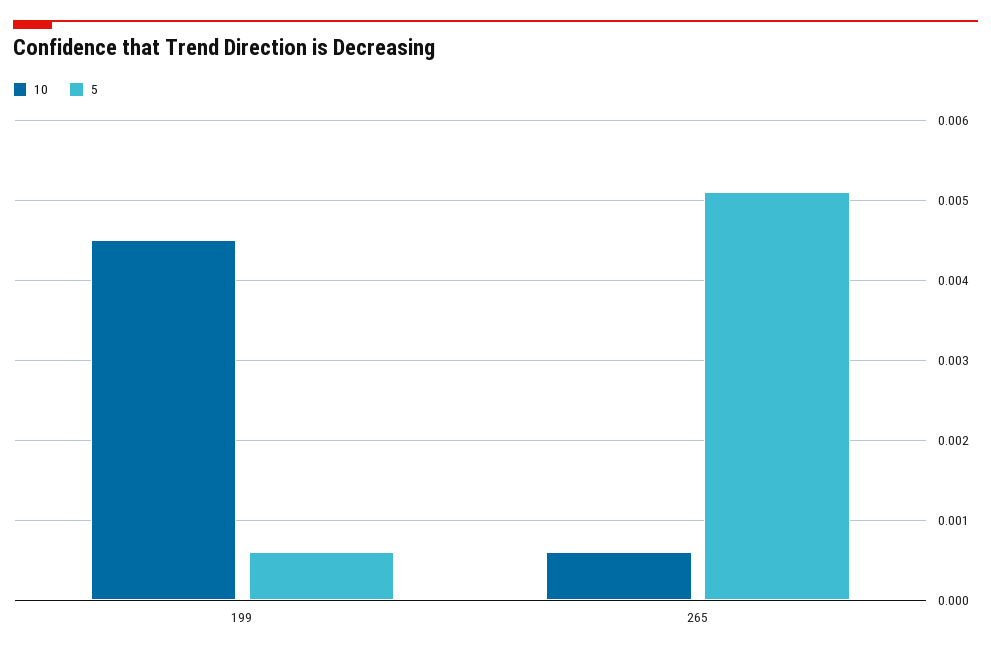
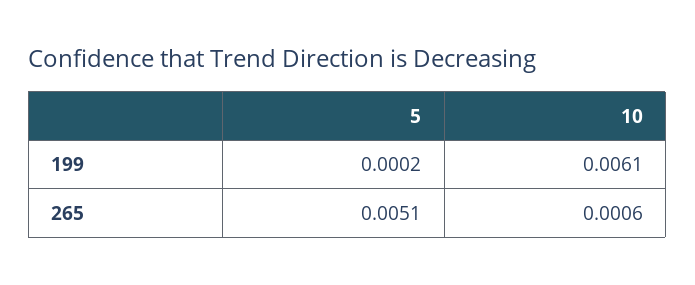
  {
    "10": {
-     "199": 0.0045,
+     "199": 0.0061,
      "265": 0.0006
    },
    "5": {
-     "199": 0.0006,
+     "199": 0.0002,
      "265": 0.0051
    }
  }

